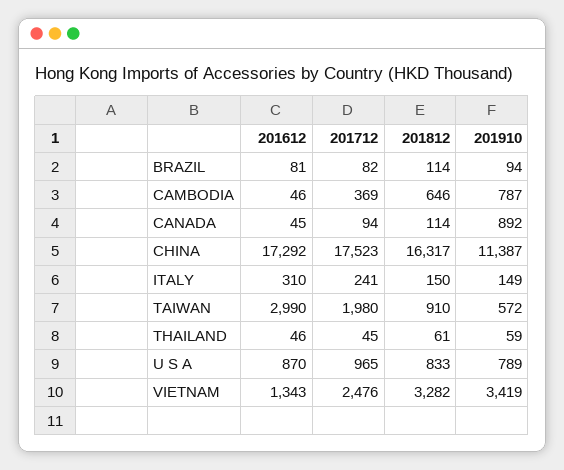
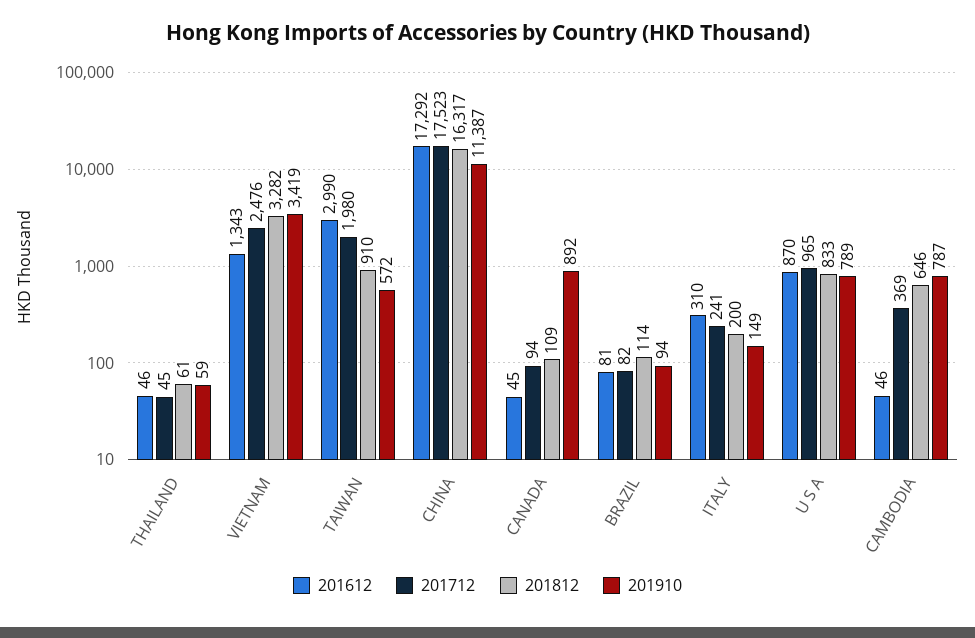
  {
    "201612": {
      "BRAZIL": 81,
      "CAMBODIA": 46,
      "CANADA": 45,
      "CHINA": 17292,
      "ITALY": 310,
      "TAIWAN": 2990,
      "THAILAND": 46,
      "U S A": 870,
      "VIETNAM": 1343
    },
    "201712": {
      "BRAZIL": 82,
      "CAMBODIA": 369,
      "CANADA": 94,
      "CHINA": 17523,
      "ITALY": 241,
      "TAIWAN": 1980,
      "THAILAND": 45,
      "U S A": 965,
      "VIETNAM": 2476
    },
    "201812": {
      "BRAZIL": 114,
      "CAMBODIA": 646,
-     "CANADA": 114,
+     "CANADA": 109,
      "CHINA": 16317,
-     "ITALY": 150,
+     "ITALY": 200,
      "TAIWAN": 910,
      "THAILAND": 61,
      "U S A": 833,
      "VIETNAM": 3282
    },
    "201910": {
      "BRAZIL": 94,
      "CAMBODIA": 787,
      "CANADA": 892,
      "CHINA": 11387,
      "ITALY": 149,
      "TAIWAN": 572,
      "THAILAND": 59,
      "U S A": 789,
      "VIETNAM": 3419
    }
  }

